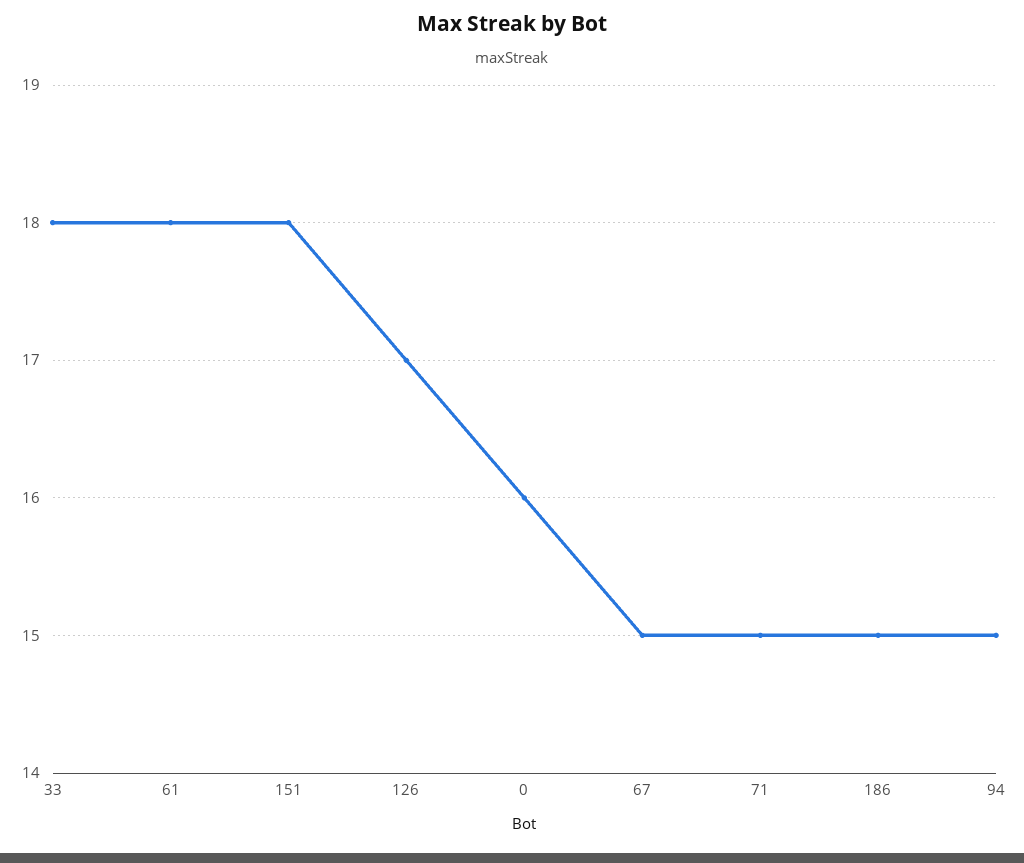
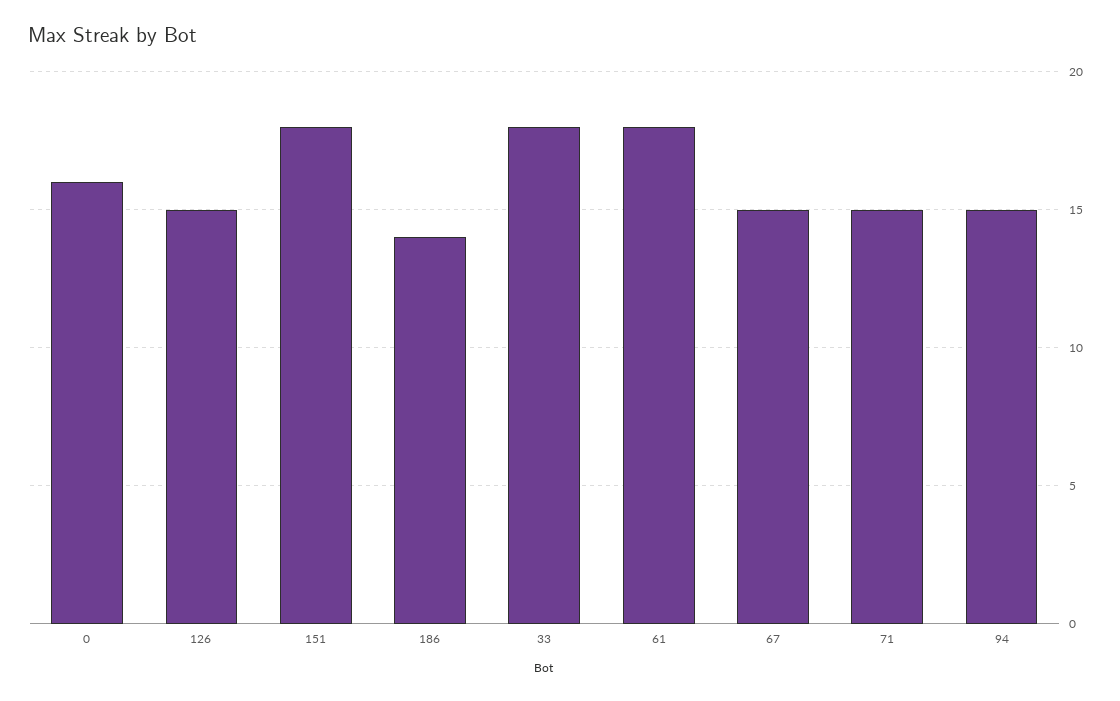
  {
    "33": 18,
    "61": 18,
    "151": 18,
-   "126": 17,
+   "126": 15,
    "0": 16,
    "67": 15,
    "71": 15,
-   "186": 15,
+   "186": 14,
    "94": 15
  }

